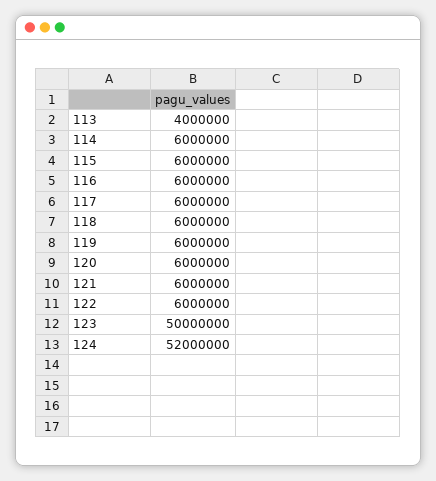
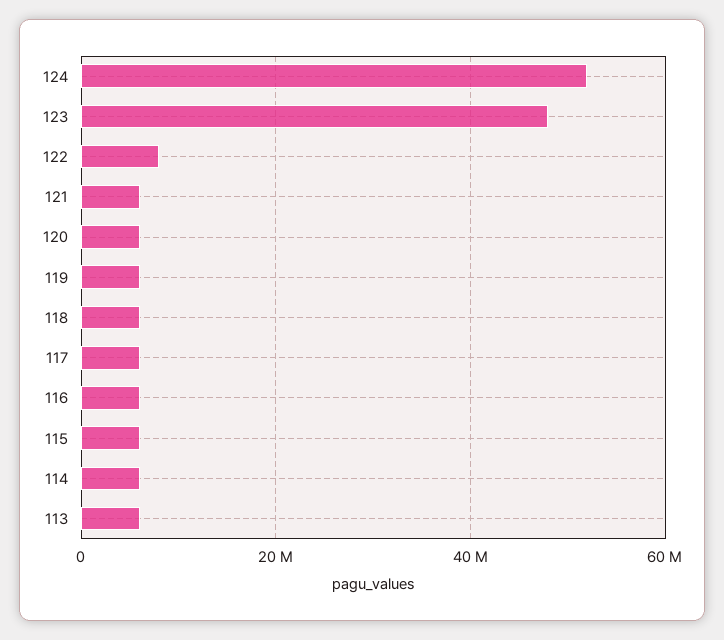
  {
-   "113": 4000000,
+   "113": 6000000,
    "114": 6000000,
    "115": 6000000,
    "116": 6000000,
    "117": 6000000,
    "118": 6000000,
    "119": 6000000,
    "120": 6000000,
    "121": 6000000,
-   "122": 6000000,
+   "122": 8000000,
-   "123": 50000000,
+   "123": 48000000,
    "124": 52000000
  }

